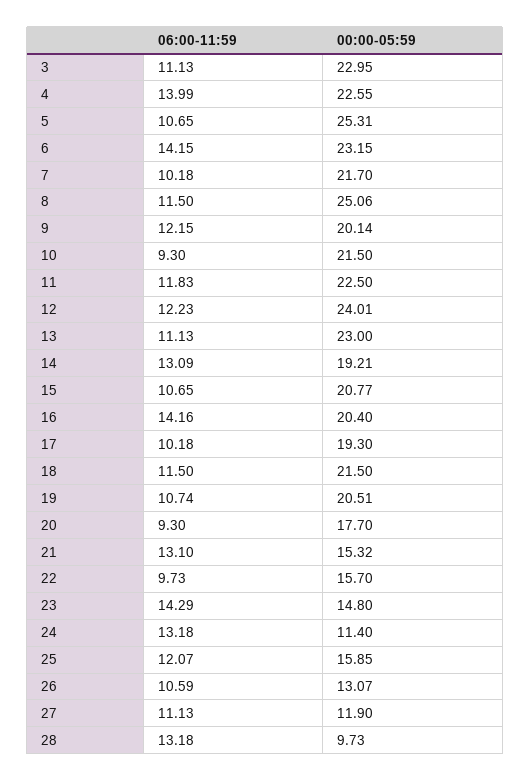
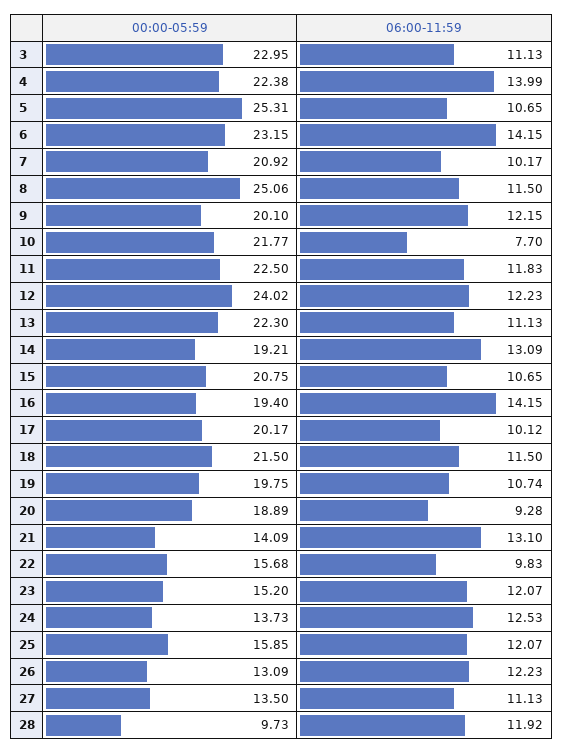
  {
    "06:00-11:59": {
      "3": 11.13,
      "4": 13.99,
      "5": 10.65,
      "6": 14.15,
-     "7": 10.18,
+     "7": 10.17,
      "8": 11.5,
      "9": 12.15,
-     "10": 9.3,
+     "10": 7.7,
      "11": 11.83,
      "12": 12.23,
      "13": 11.13,
      "14": 13.09,
      "15": 10.65,
-     "16": 14.16,
+     "16": 14.15,
-     "17": 10.18,
+     "17": 10.12,
      "18": 11.5,
      "19": 10.74,
-     "20": 9.3,
+     "20": 9.28,
      "21": 13.1,
-     "22": 9.73,
+     "22": 9.83,
-     "23": 14.29,
+     "23": 12.07,
-     "24": 13.18,
+     "24": 12.53,
      "25": 12.07,
-     "26": 10.59,
+     "26": 12.23,
      "27": 11.13,
-     "28": 13.18
+     "28": 11.92
    },
    "00:00-05:59": {
      "3": 22.95,
-     "4": 22.55,
+     "4": 22.38,
      "5": 25.31,
      "6": 23.15,
-     "7": 21.7,
+     "7": 20.92,
      "8": 25.06,
-     "9": 20.14,
+     "9": 20.1,
-     "10": 21.5,
+     "10": 21.77,
      "11": 22.5,
-     "12": 24.01,
+     "12": 24.02,
-     "13": 23,
+     "13": 22.3,
      "14": 19.21,
-     "15": 20.77,
+     "15": 20.75,
-     "16": 20.4,
+     "16": 19.4,
-     "17": 19.3,
+     "17": 20.17,
      "18": 21.5,
-     "19": 20.51,
+     "19": 19.75,
-     "20": 17.7,
+     "20": 18.89,
-     "21": 15.32,
+     "21": 14.09,
-     "22": 15.7,
+     "22": 15.68,
-     "23": 14.8,
+     "23": 15.2,
-     "24": 11.4,
+     "24": 13.73,
      "25": 15.85,
-     "26": 13.07,
+     "26": 13.09,
-     "27": 11.9,
+     "27": 13.5,
      "28": 9.73
    }
  }

